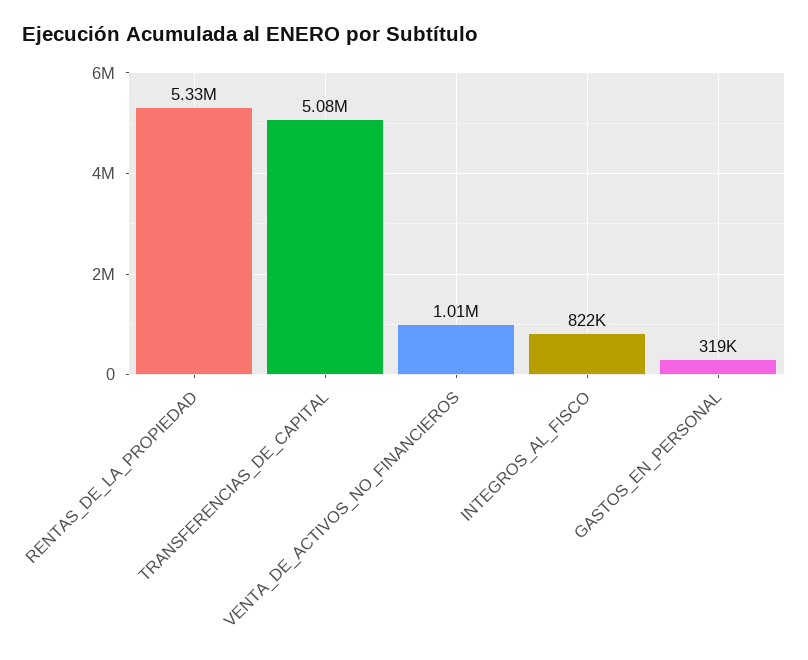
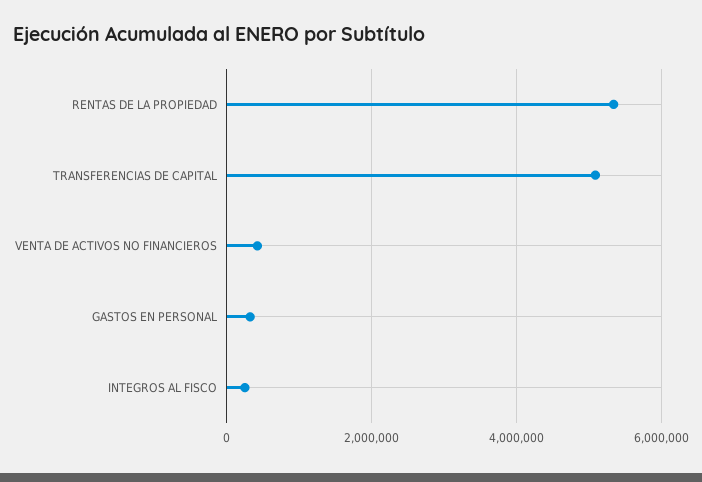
  {
    "RENTAS_DE_LA_PROPIEDAD": 5330000,
    "TRANSFERENCIAS_DE_CAPITAL": 5080000,
-   "VENTA_DE_ACTIVOS_NO_FINANCIEROS": 1010000,
+   "VENTA_DE_ACTIVOS_NO_FINANCIEROS": 400000,
-   "INTEGROS_AL_FISCO": 822000,
+   "INTEGROS_AL_FISCO": 200000,
    "GASTOS_EN_PERSONAL": 319000
  }

